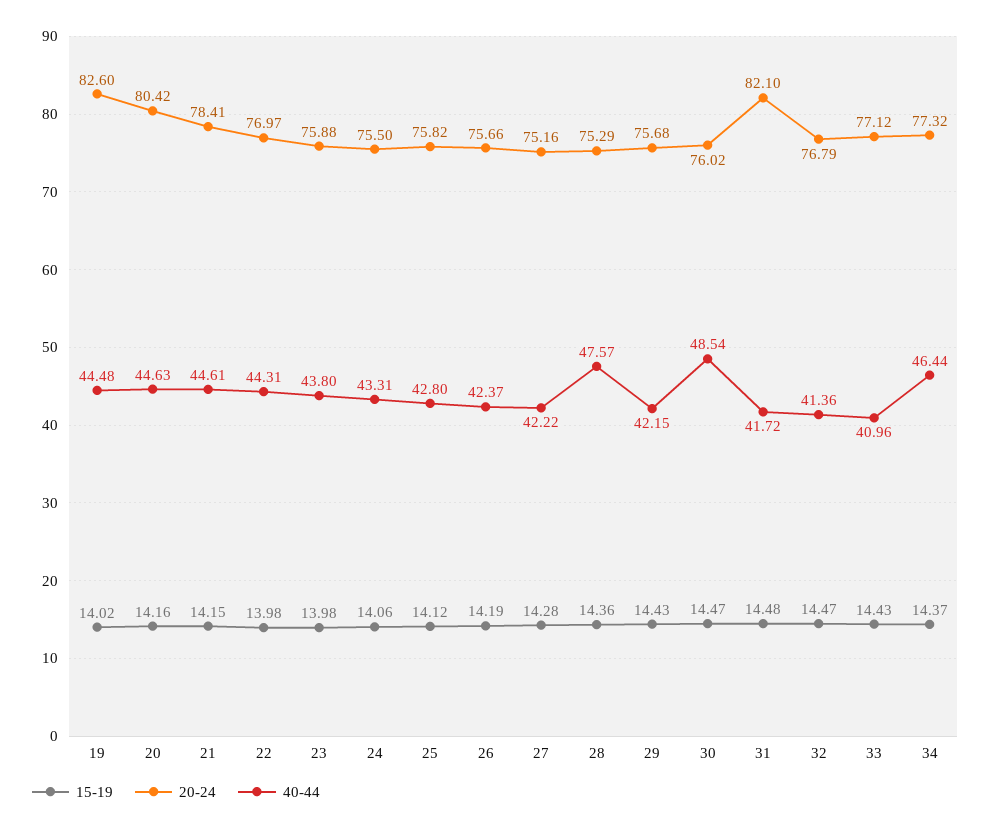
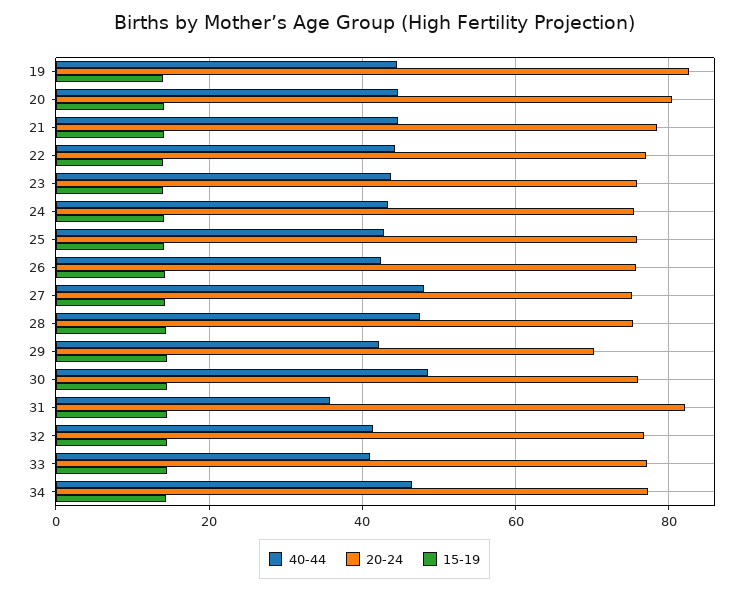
  {
    "15-19": {
      "19": 14.02,
      "20": 14.16,
      "21": 14.15,
      "22": 13.98,
      "23": 13.98,
      "24": 14.06,
      "25": 14.12,
      "26": 14.19,
      "27": 14.28,
      "28": 14.36,
      "29": 14.43,
      "30": 14.47,
      "31": 14.48,
      "32": 14.47,
      "33": 14.43,
      "34": 14.37
    },
    "20-24": {
      "19": 82.6,
      "20": 80.42,
      "21": 78.41,
      "22": 76.97,
      "23": 75.88,
      "24": 75.5,
      "25": 75.82,
      "26": 75.66,
      "27": 75.16,
      "28": 75.29,
-     "29": 75.68,
+     "29": 70,
      "30": 76.02,
      "31": 82.1,
      "32": 76.79,
      "33": 77.12,
      "34": 77.32
    },
    "40-44": {
      "19": 44.48,
      "20": 44.63,
      "21": 44.61,
      "22": 44.31,
      "23": 43.8,
      "24": 43.31,
      "25": 42.8,
      "26": 42.37,
-     "27": 42.22,
+     "27": 48,
      "28": 47.57,
      "29": 42.15,
      "30": 48.54,
-     "31": 41.72,
+     "31": 36,
      "32": 41.36,
      "33": 40.96,
      "34": 46.44
    }
  }

